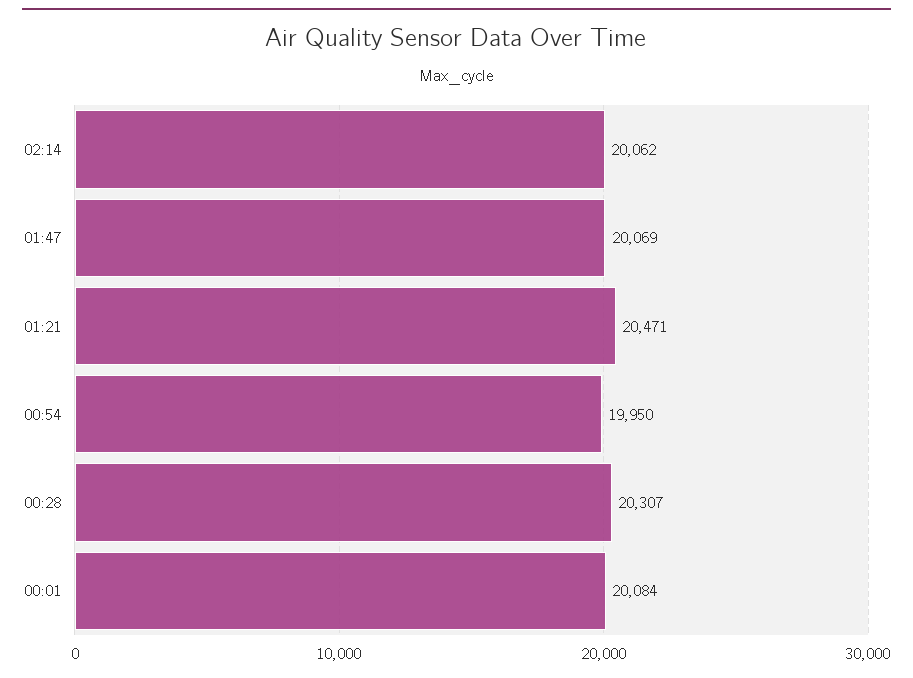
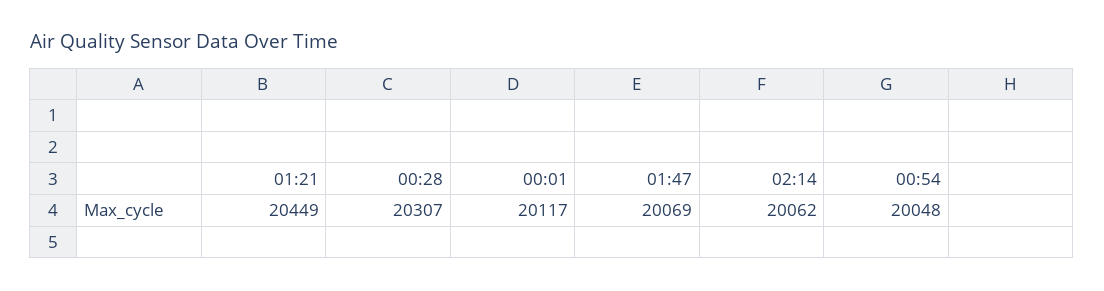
  {
    "02:14": 20062,
    "01:47": 20069,
-   "01:21": 20471,
+   "01:21": 20449,
-   "00:54": 19950,
+   "00:54": 20048,
    "00:28": 20307,
-   "00:01": 20084
+   "00:01": 20117
  }

